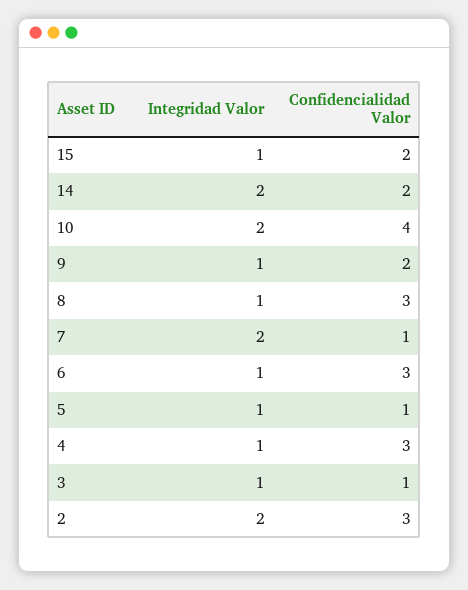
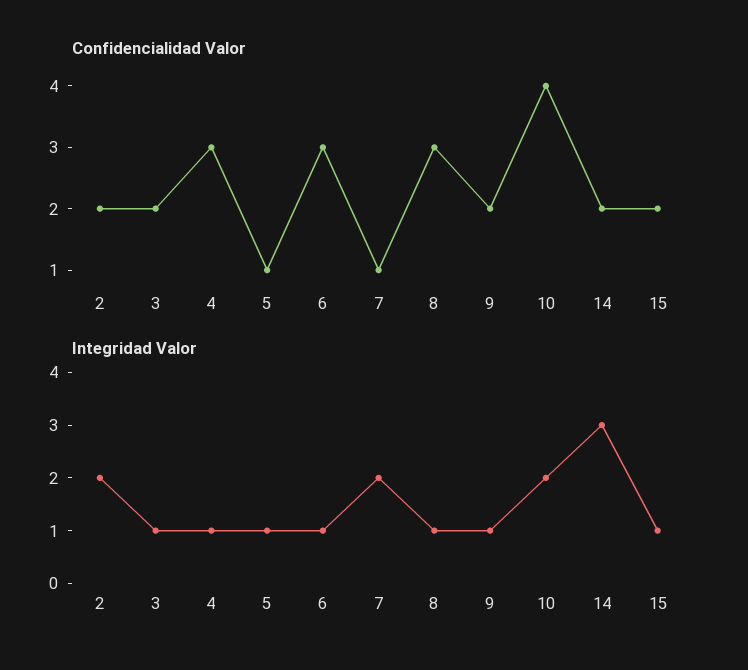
  {
    "Integridad Valor": {
      "15": 1,
-     "14": 2,
+     "14": 3,
      "10": 2,
      "9": 1,
      "8": 1,
      "7": 2,
      "6": 1,
      "5": 1,
      "4": 1,
      "3": 1,
      "2": 2
    },
    "Confidencialidad Valor": {
      "15": 2,
      "14": 2,
      "10": 4,
      "9": 2,
      "8": 3,
      "7": 1,
      "6": 3,
      "5": 1,
      "4": 3,
-     "3": 1,
+     "3": 2,
-     "2": 3
+     "2": 2
    }
  }

